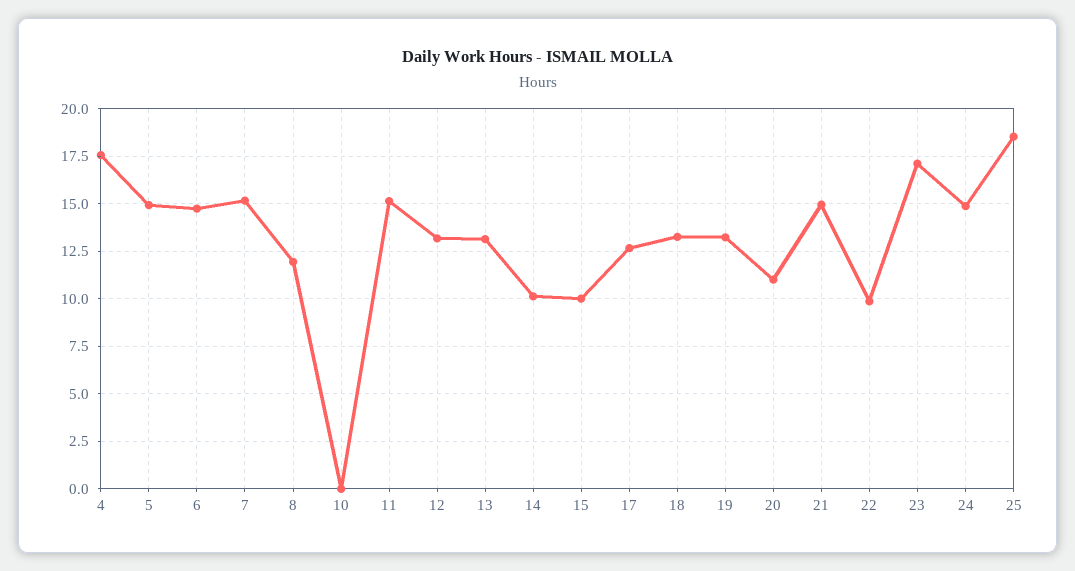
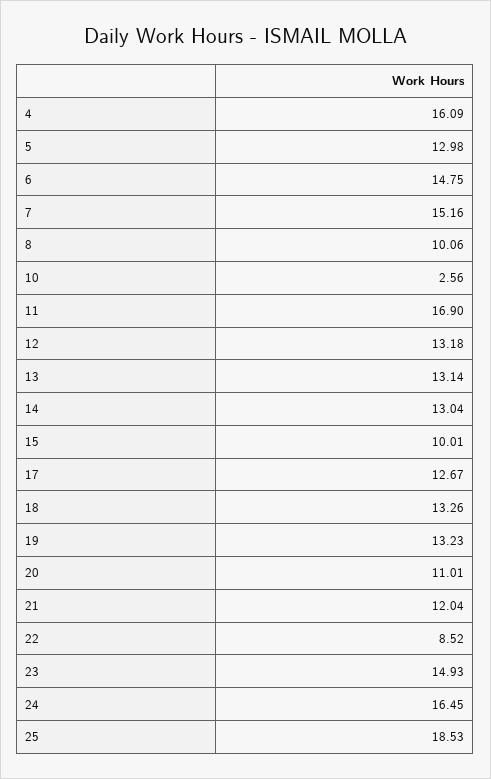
  {
-   "4": 17.5,
+   "4": 16.09,
-   "5": 15,
+   "5": 12.98,
    "6": 14.75,
    "7": 15.16,
-   "8": 12,
+   "8": 10.06,
-   "10": 0,
+   "10": 2.56,
-   "11": 15,
+   "11": 16.9,
    "12": 13.18,
    "13": 13.14,
-   "14": 10,
+   "14": 13.04,
    "15": 10.01,
    "17": 12.67,
    "18": 13.26,
    "19": 13.23,
    "20": 11.01,
-   "21": 15,
+   "21": 12.04,
-   "22": 10,
+   "22": 8.52,
-   "23": 17,
+   "23": 14.93,
-   "24": 15,
+   "24": 16.45,
    "25": 18.53
  }

